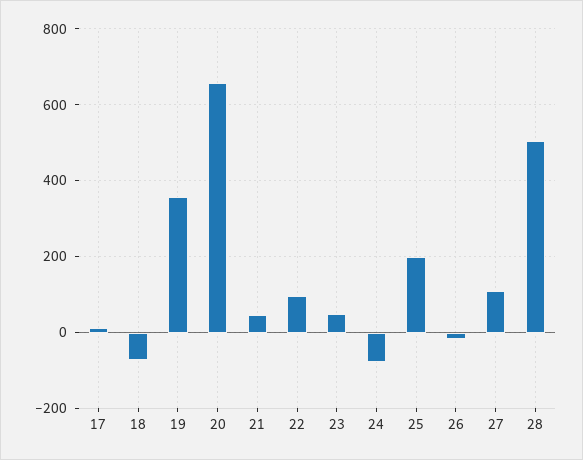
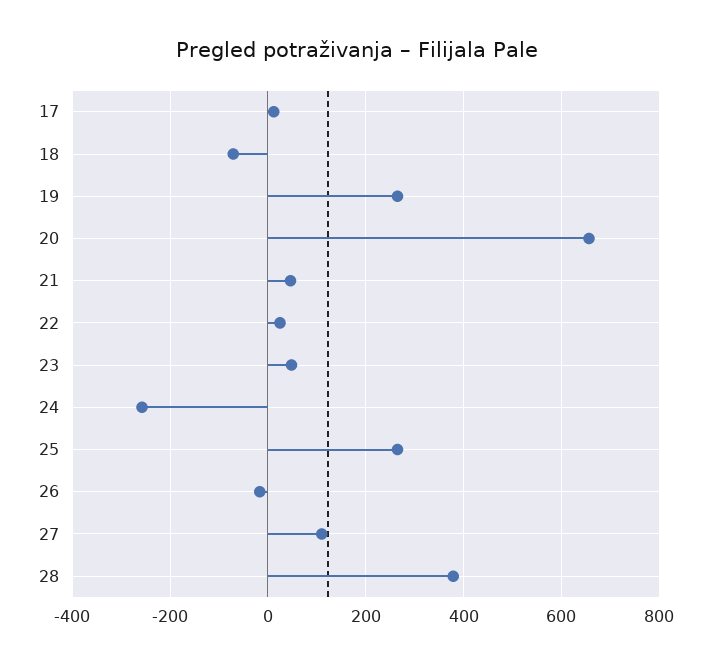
  {
    "17": 20,
    "18": -80,
-   "19": 360,
+   "19": 260,
    "20": 660,
    "21": 40,
-   "22": 100,
+   "22": 20,
    "23": 40,
-   "24": -80,
+   "24": -260,
-   "25": 200,
+   "25": 260,
    "26": -20,
    "27": 120,
-   "28": 500
+   "28": 380
  }

